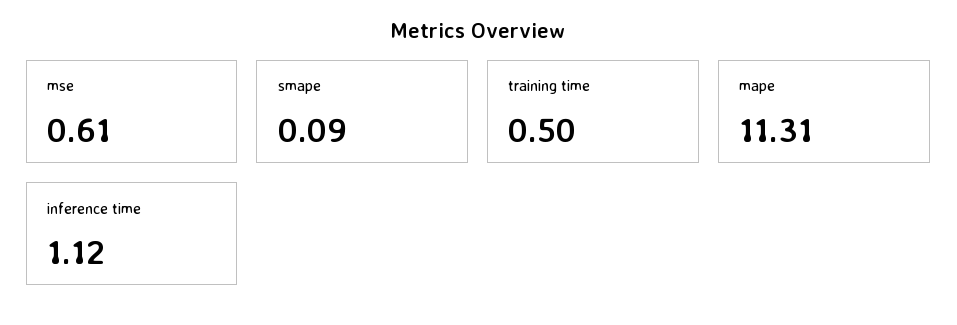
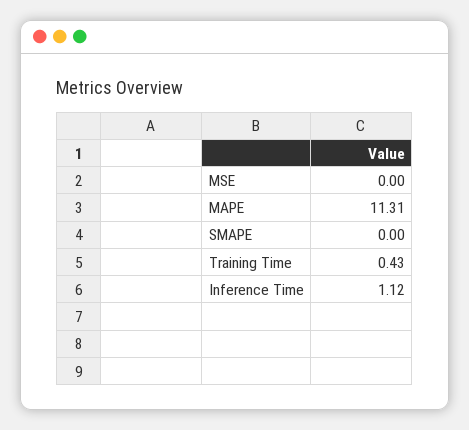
  {
-   "mse": 0.61,
+   "mse": 0,
-   "smape": 0.09,
+   "smape": 0,
-   "training time": 0.5,
+   "training time": 0.43,
    "mape": 11.31,
    "inference time": 1.12
  }

